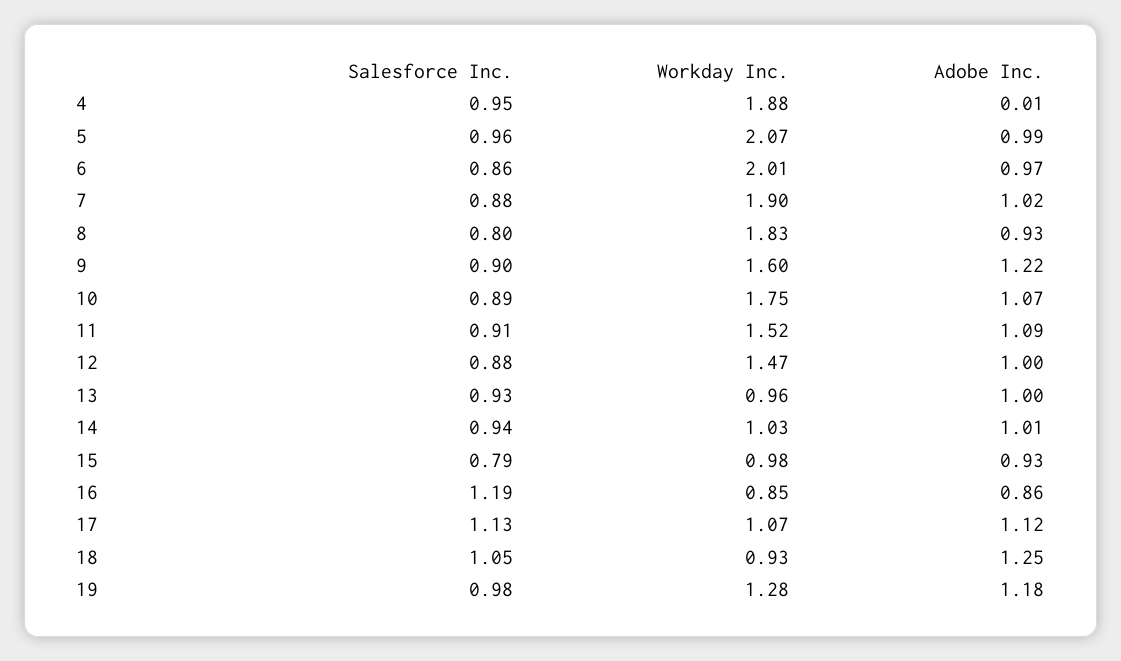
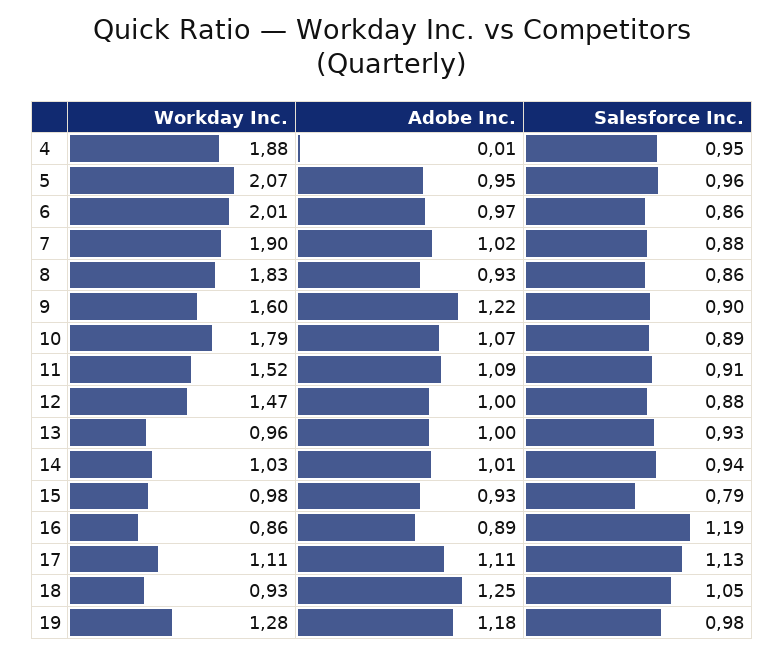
  {
    "Salesforce Inc.": {
      "4": 0.95,
      "5": 0.96,
      "6": 0.86,
      "7": 0.88,
-     "8": 0.8,
+     "8": 0.86,
      "9": 0.9,
      "10": 0.89,
      "11": 0.91,
      "12": 0.88,
      "13": 0.93,
      "14": 0.94,
      "15": 0.79,
      "16": 1.19,
      "17": 1.13,
      "18": 1.05,
      "19": 0.98
    },
    "Workday Inc.": {
      "4": 1.88,
      "5": 2.07,
      "6": 2.01,
      "7": 1.9,
      "8": 1.83,
      "9": 1.6,
-     "10": 1.75,
+     "10": 1.79,
      "11": 1.52,
      "12": 1.47,
      "13": 0.96,
      "14": 1.03,
      "15": 0.98,
-     "16": 0.85,
+     "16": 0.86,
-     "17": 1.07,
+     "17": 1.11,
      "18": 0.93,
      "19": 1.28
    },
    "Adobe Inc.": {
      "4": 0.01,
-     "5": 0.99,
+     "5": 0.95,
      "6": 0.97,
      "7": 1.02,
      "8": 0.93,
      "9": 1.22,
      "10": 1.07,
      "11": 1.09,
      "12": 1,
      "13": 1,
      "14": 1.01,
      "15": 0.93,
-     "16": 0.86,
+     "16": 0.89,
-     "17": 1.12,
+     "17": 1.11,
      "18": 1.25,
      "19": 1.18
    }
  }

